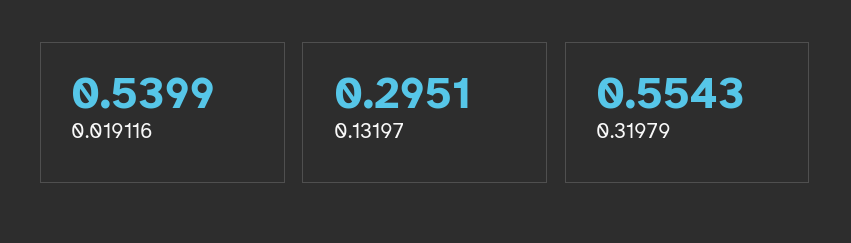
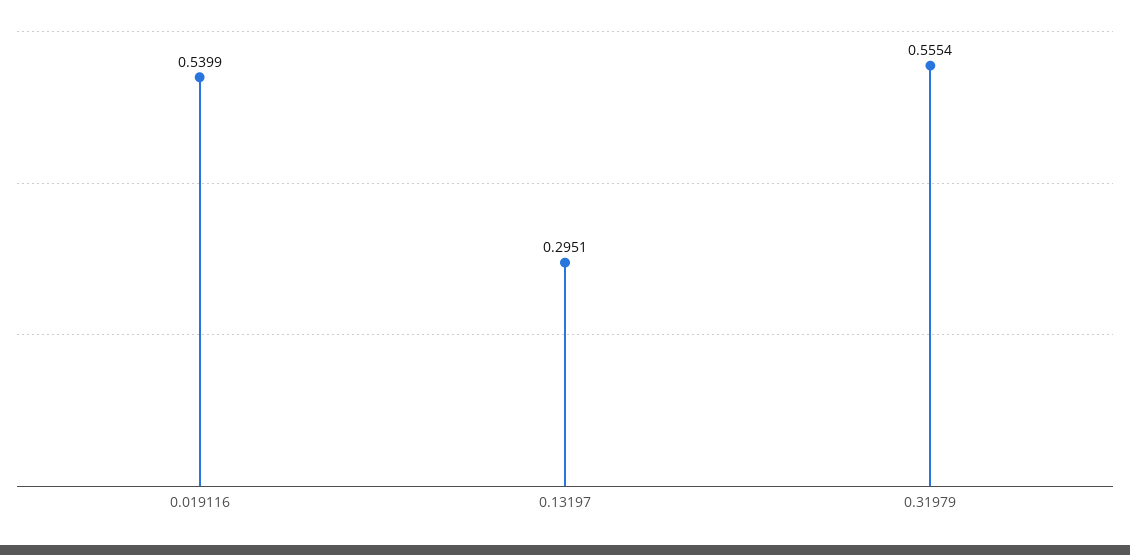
  {
    "0.019116": 0.5399,
    "0.13197": 0.2951,
-   "0.31979": 0.5543
+   "0.31979": 0.5554
  }

